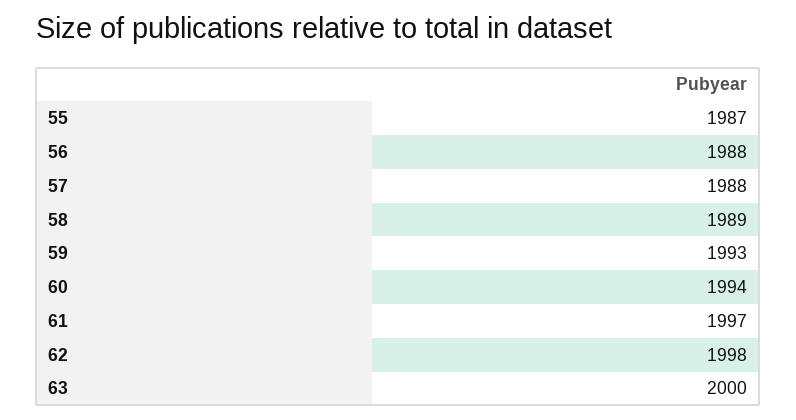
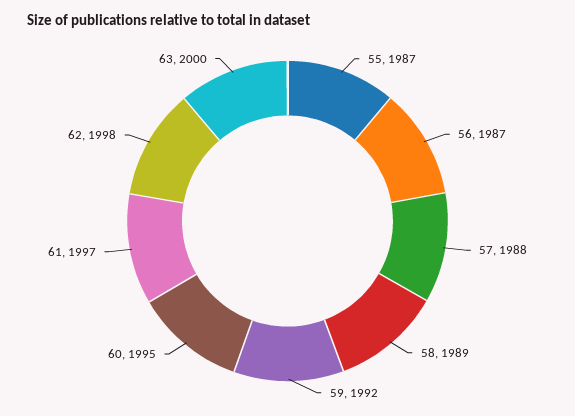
  {
    "55": 1987,
-   "56": 1988,
+   "56": 1987,
    "57": 1988,
    "58": 1989,
-   "59": 1993,
+   "59": 1992,
-   "60": 1994,
+   "60": 1995,
    "61": 1997,
    "62": 1998,
    "63": 2000
  }

